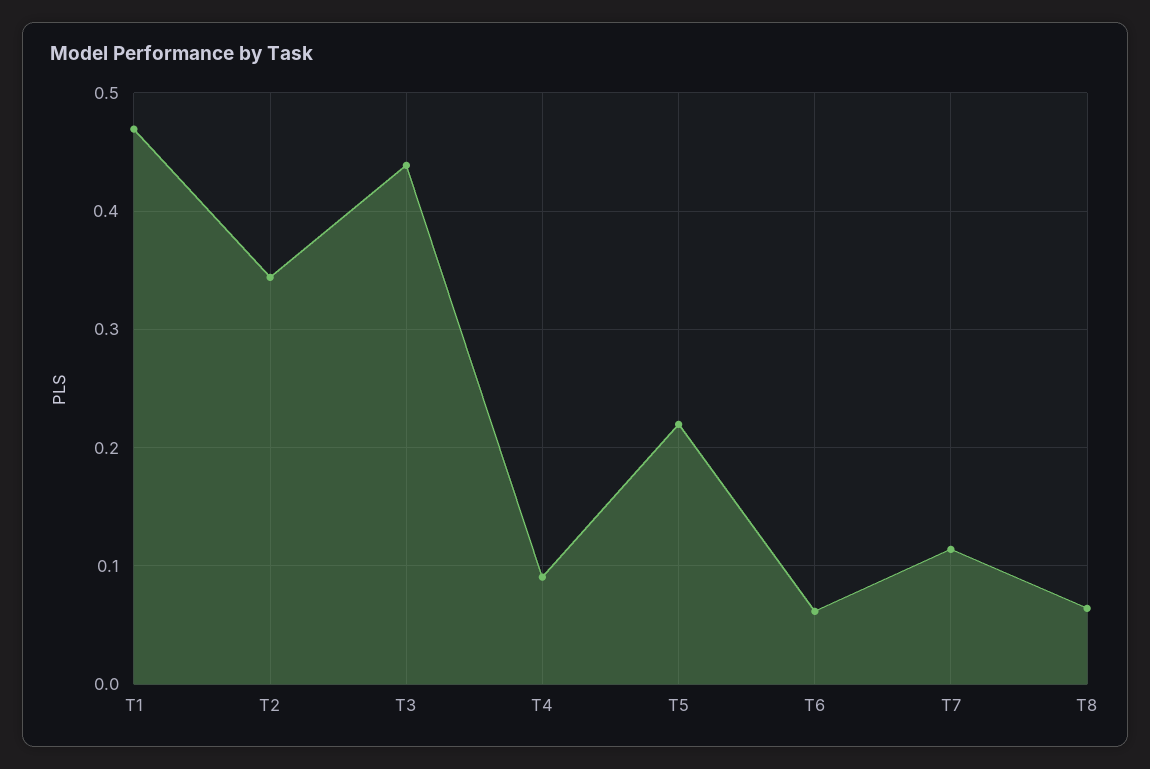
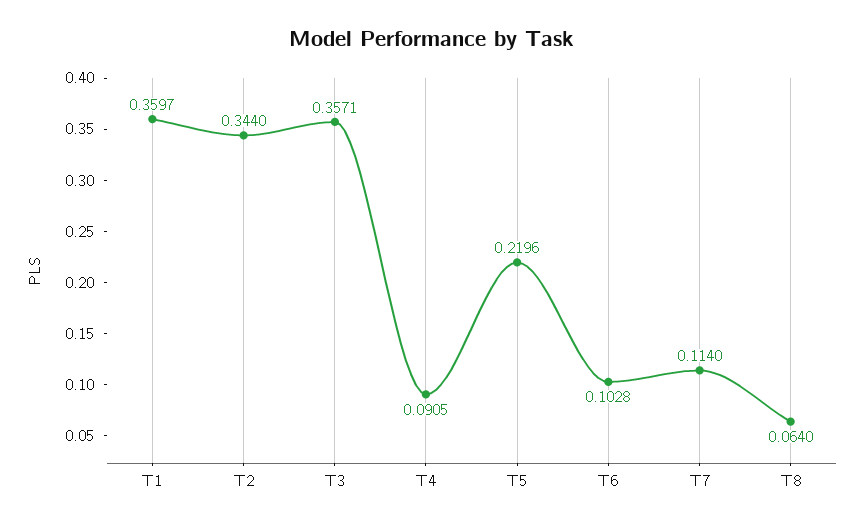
  {
-   "T1": 0.47,
+   "T1": 0.3597,
    "T2": 0.344,
-   "T3": 0.44,
+   "T3": 0.3571,
    "T4": 0.0905,
    "T5": 0.2196,
-   "T6": 0.06,
+   "T6": 0.1028,
    "T7": 0.114,
    "T8": 0.064
  }

